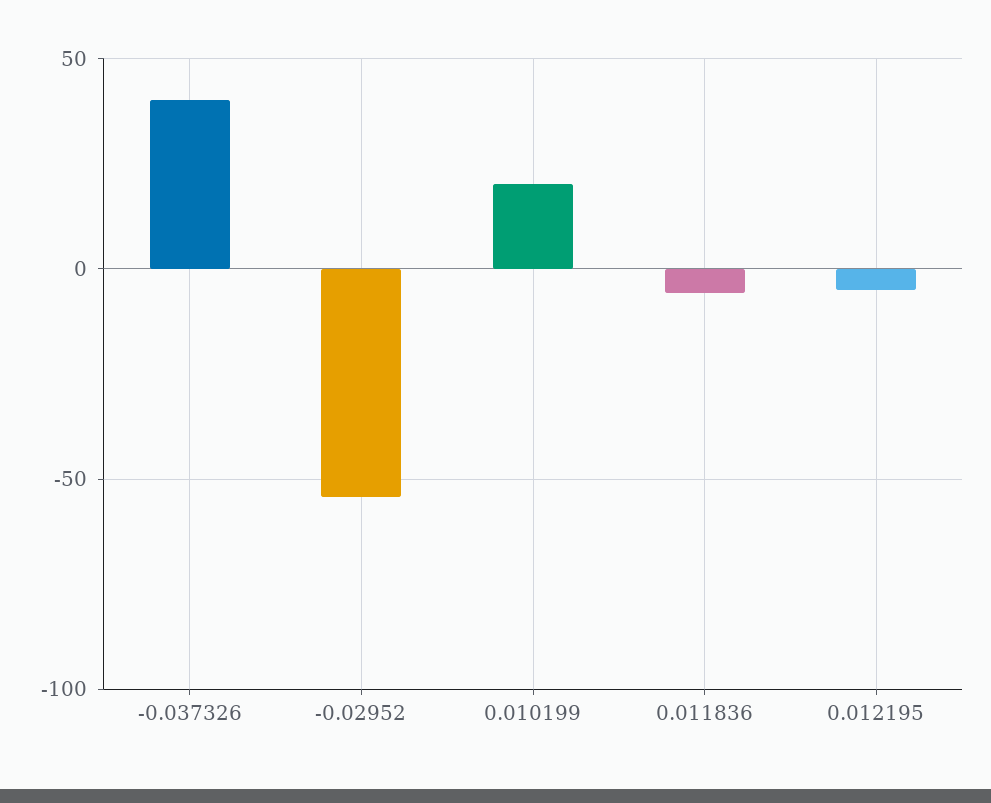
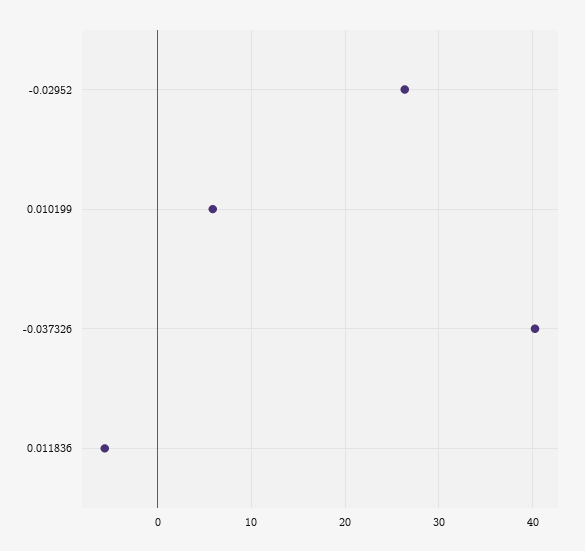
  {
    "-0.037326": 40,
-   "-0.02952": -55,
+   "-0.02952": 26,
-   "0.010199": 20,
+   "0.010199": 6,
-   "0.011836": -6,
+   "0.011836": -6
-   "0.012195": -5
  }

